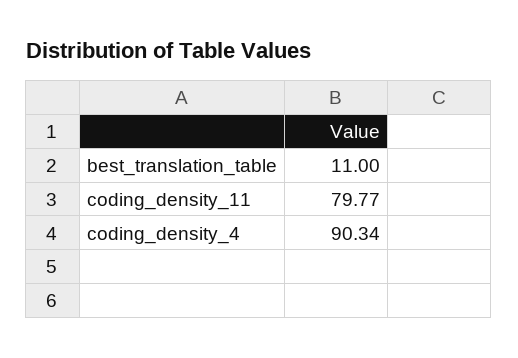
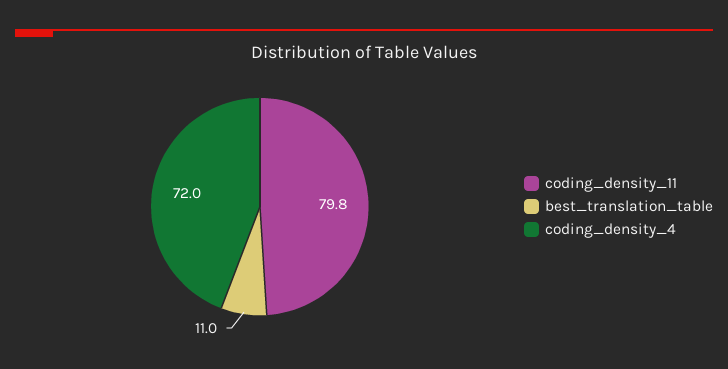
  {
    "best_translation_table": 11,
    "coding_density_11": 79.77,
-   "coding_density_4": 90.34
+   "coding_density_4": 72
  }

